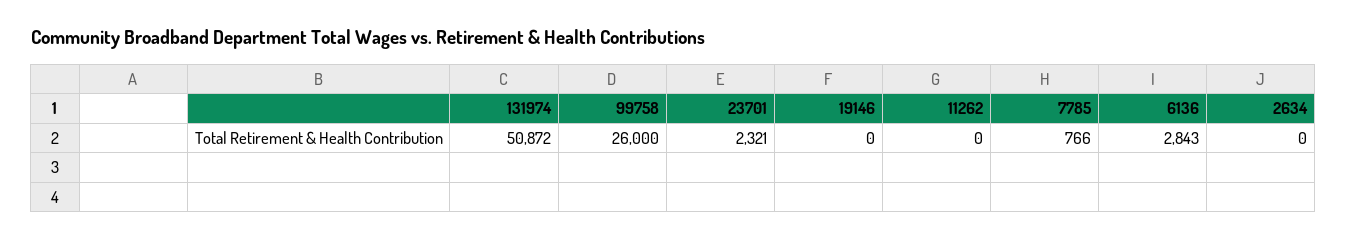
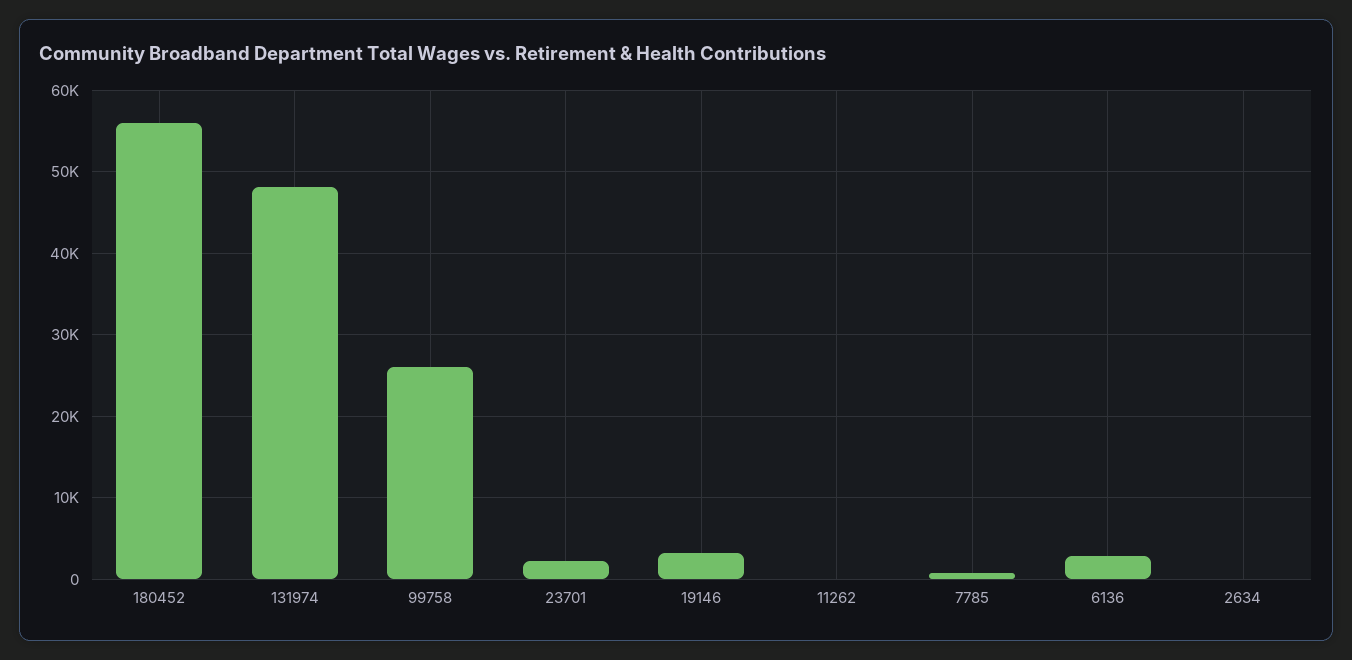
  {
-   "131974": 50872,
+   "131974": 48000,
    "99758": 26000,
    "23701": 2321,
-   "19146": 0,
+   "19146": 3000,
    "11262": 0,
    "7785": 766,
    "6136": 2843,
-   "2634": 0
+   "2634": 0,
+   "180452": 56000
  }

